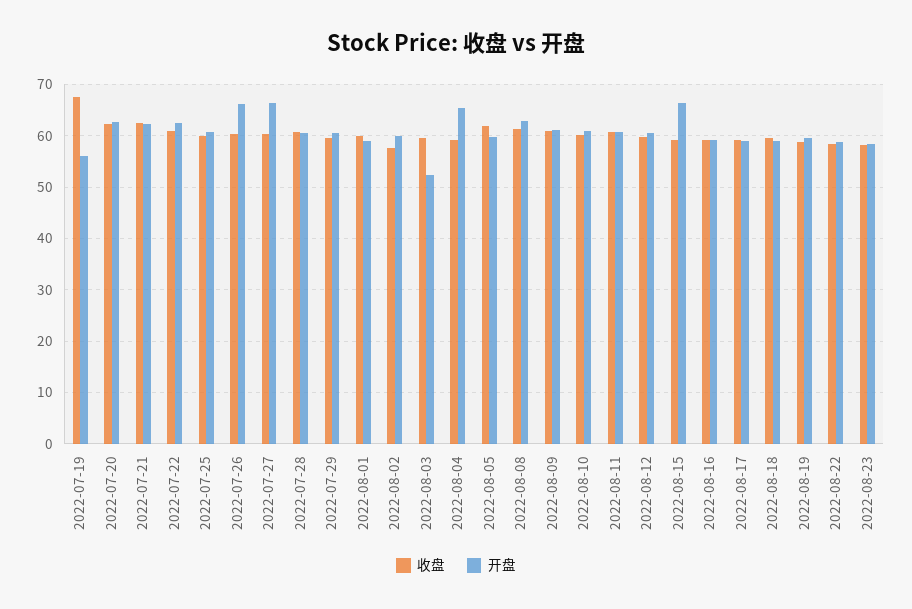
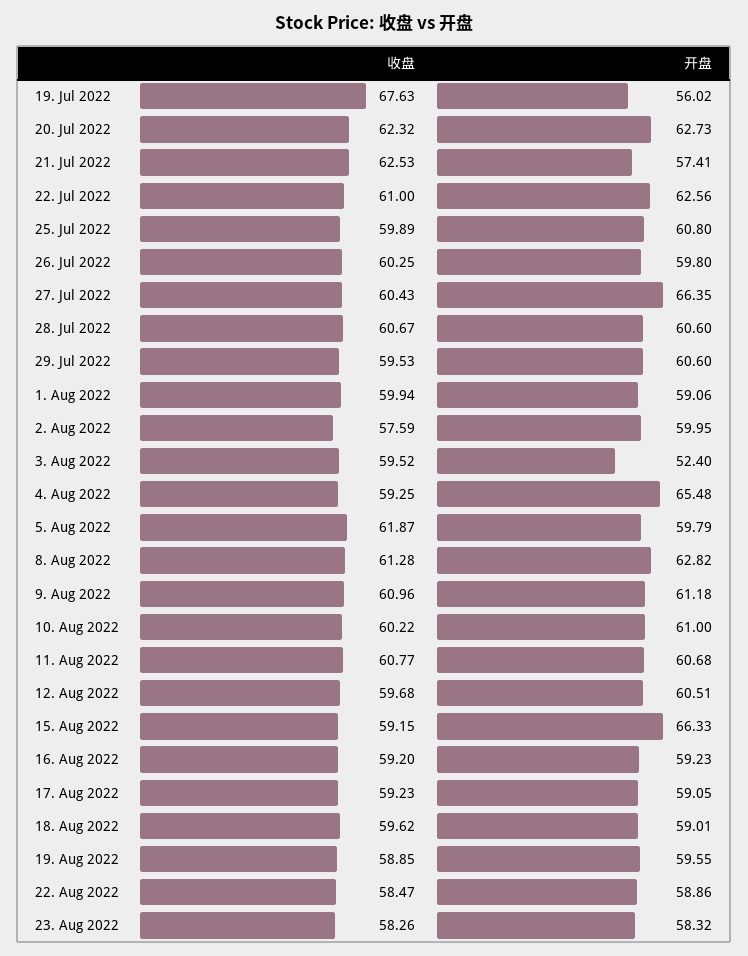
  {
    "收盘": {
      "2022-07-19": 67.63,
      "2022-07-20": 62.32,
      "2022-07-21": 62.53,
      "2022-07-22": 61,
      "2022-07-25": 59.89,
      "2022-07-26": 60.25,
      "2022-07-27": 60.43,
      "2022-07-28": 60.67,
      "2022-07-29": 59.53,
      "2022-08-01": 59.94,
      "2022-08-02": 57.59,
      "2022-08-03": 59.52,
      "2022-08-04": 59.25,
      "2022-08-05": 61.87,
      "2022-08-08": 61.28,
      "2022-08-09": 60.96,
      "2022-08-10": 60.22,
      "2022-08-11": 60.77,
      "2022-08-12": 59.68,
      "2022-08-15": 59.15,
      "2022-08-16": 59.2,
      "2022-08-17": 59.23,
      "2022-08-18": 59.62,
      "2022-08-19": 58.85,
      "2022-08-22": 58.47,
      "2022-08-23": 58.26
    },
    "开盘": {
      "2022-07-19": 56.02,
      "2022-07-20": 62.73,
-     "2022-07-21": 62,
+     "2022-07-21": 57.41,
      "2022-07-22": 62.56,
      "2022-07-25": 60.8,
-     "2022-07-26": 66,
+     "2022-07-26": 59.8,
      "2022-07-27": 66.35,
      "2022-07-28": 60.6,
      "2022-07-29": 60.6,
      "2022-08-01": 59.06,
      "2022-08-02": 59.95,
      "2022-08-03": 52.4,
      "2022-08-04": 65.48,
      "2022-08-05": 59.79,
      "2022-08-08": 62.82,
      "2022-08-09": 61.18,
      "2022-08-10": 61,
      "2022-08-11": 60.68,
      "2022-08-12": 60.51,
      "2022-08-15": 66.33,
      "2022-08-16": 59.23,
      "2022-08-17": 59.05,
      "2022-08-18": 59.01,
      "2022-08-19": 59.55,
      "2022-08-22": 58.86,
      "2022-08-23": 58.32
    }
  }

